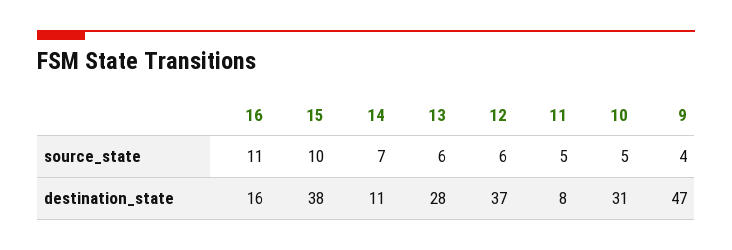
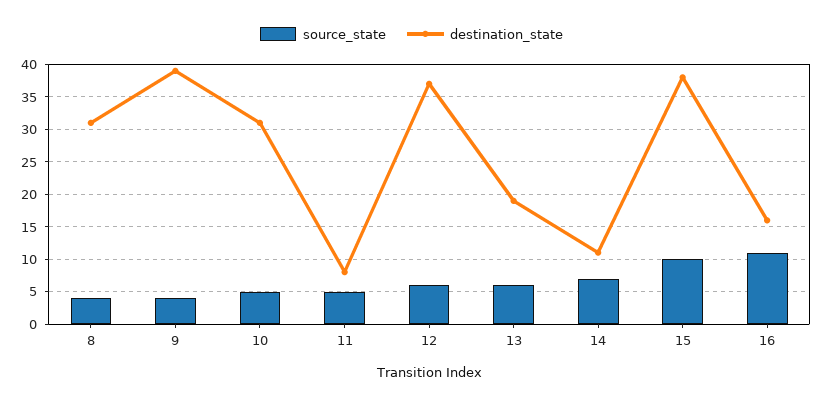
  {
    "source_state": {
      "16": 11,
      "15": 10,
      "14": 7,
      "13": 6,
      "12": 6,
      "11": 5,
      "10": 5,
-     "9": 4
+     "9": 4,
+     "8": 4
    },
    "destination_state": {
      "16": 16,
      "15": 38,
      "14": 11,
-     "13": 28,
+     "13": 19,
      "12": 37,
      "11": 8,
      "10": 31,
-     "9": 47
+     "9": 39,
+     "8": 31
    }
  }

